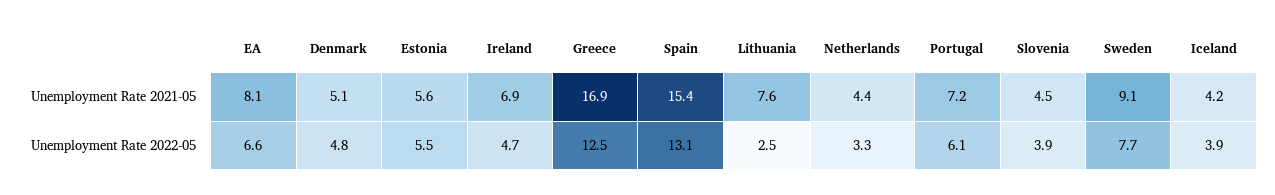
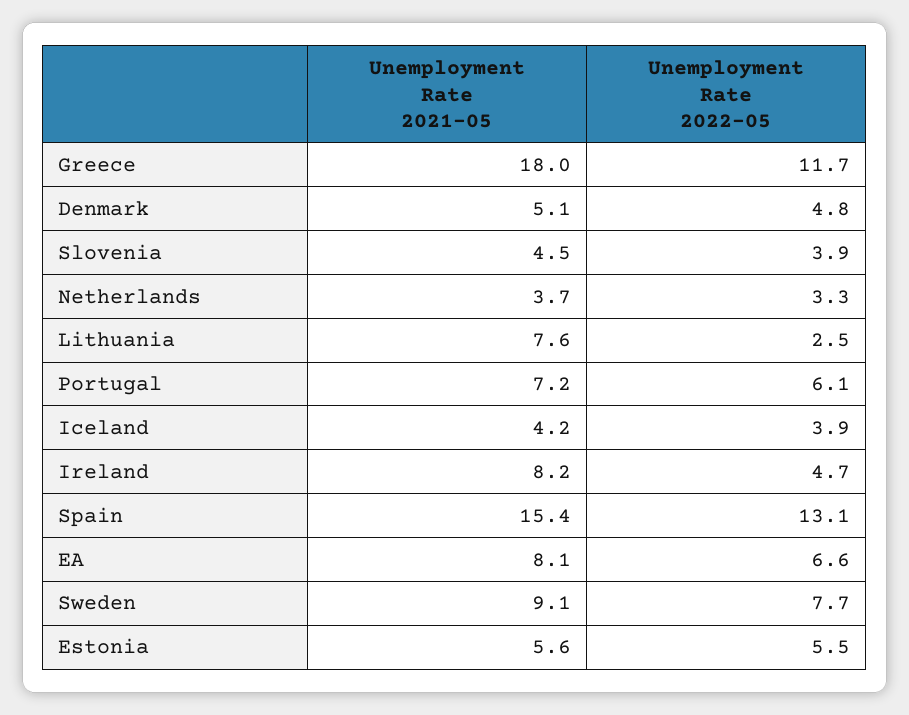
  {
    "EA": {
      "Unemployment Rate 2021-05": 8.1,
      "Unemployment Rate 2022-05": 6.6
    },
    "Denmark": {
      "Unemployment Rate 2021-05": 5.1,
      "Unemployment Rate 2022-05": 4.8
    },
    "Estonia": {
      "Unemployment Rate 2021-05": 5.6,
      "Unemployment Rate 2022-05": 5.5
    },
    "Ireland": {
-     "Unemployment Rate 2021-05": 6.9,
+     "Unemployment Rate 2021-05": 8.2,
      "Unemployment Rate 2022-05": 4.7
    },
    "Greece": {
-     "Unemployment Rate 2021-05": 16.9,
+     "Unemployment Rate 2021-05": 18,
-     "Unemployment Rate 2022-05": 12.5
+     "Unemployment Rate 2022-05": 11.7
    },
    "Spain": {
      "Unemployment Rate 2021-05": 15.4,
      "Unemployment Rate 2022-05": 13.1
    },
    "Lithuania": {
      "Unemployment Rate 2021-05": 7.6,
      "Unemployment Rate 2022-05": 2.5
    },
    "Netherlands": {
-     "Unemployment Rate 2021-05": 4.4,
+     "Unemployment Rate 2021-05": 3.7,
      "Unemployment Rate 2022-05": 3.3
    },
    "Portugal": {
      "Unemployment Rate 2021-05": 7.2,
      "Unemployment Rate 2022-05": 6.1
    },
    "Slovenia": {
      "Unemployment Rate 2021-05": 4.5,
      "Unemployment Rate 2022-05": 3.9
    },
    "Sweden": {
      "Unemployment Rate 2021-05": 9.1,
      "Unemployment Rate 2022-05": 7.7
    },
    "Iceland": {
      "Unemployment Rate 2021-05": 4.2,
      "Unemployment Rate 2022-05": 3.9
    }
  }

